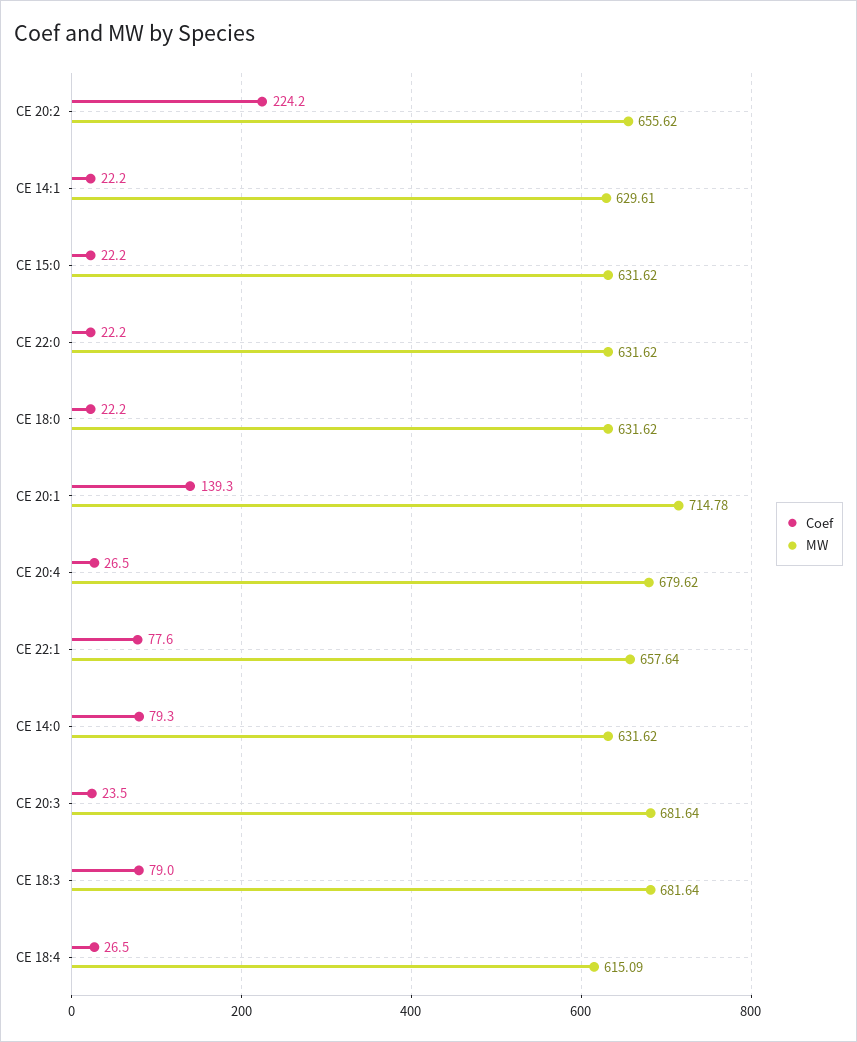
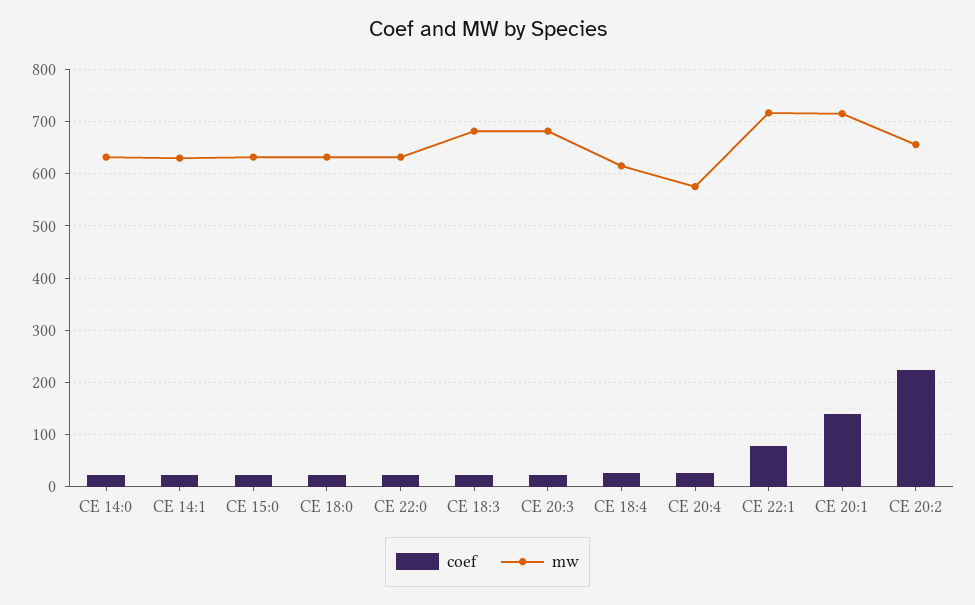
  {
    "Coef": {
      "CE 20:2": 224.2,
      "CE 14:1": 22.2,
      "CE 15:0": 22.2,
      "CE 22:0": 22.2,
      "CE 18:0": 22.2,
      "CE 20:1": 139.3,
      "CE 20:4": 26.5,
      "CE 22:1": 77.6,
-     "CE 14:0": 79.3,
+     "CE 14:0": 20,
      "CE 20:3": 23.5,
-     "CE 18:3": 79,
+     "CE 18:3": 20,
      "CE 18:4": 26.5
    },
    "MW": {
      "CE 20:2": 655.62,
      "CE 14:1": 629.61,
      "CE 15:0": 631.62,
      "CE 22:0": 631.62,
      "CE 18:0": 631.62,
      "CE 20:1": 714.78,
-     "CE 20:4": 679.62,
+     "CE 20:4": 580,
-     "CE 22:1": 657.64,
+     "CE 22:1": 720,
      "CE 14:0": 631.62,
      "CE 20:3": 681.64,
      "CE 18:3": 681.64,
      "CE 18:4": 615.09
    }
  }

